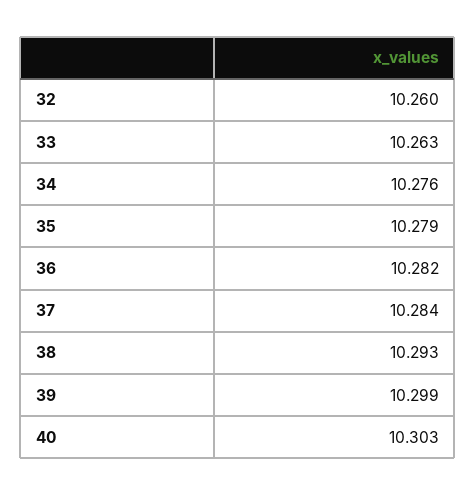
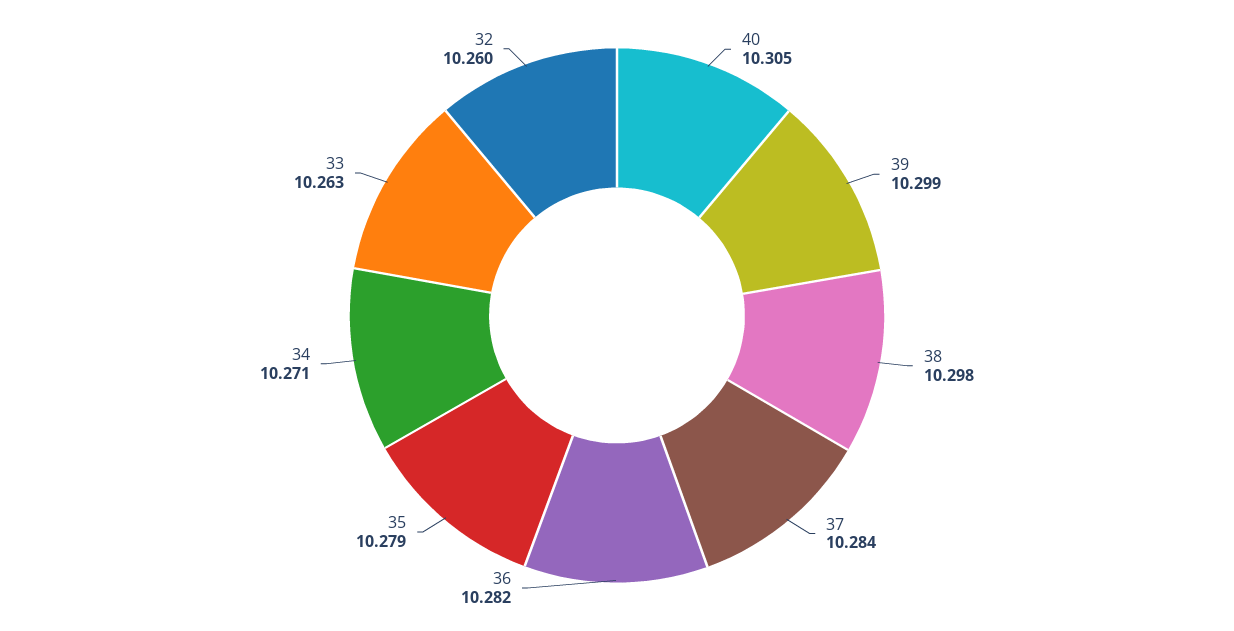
  {
    "32": 10.26,
    "33": 10.263,
-   "34": 10.276,
+   "34": 10.271,
    "35": 10.279,
    "36": 10.282,
    "37": 10.284,
-   "38": 10.293,
+   "38": 10.298,
    "39": 10.299,
-   "40": 10.303
+   "40": 10.305
  }

